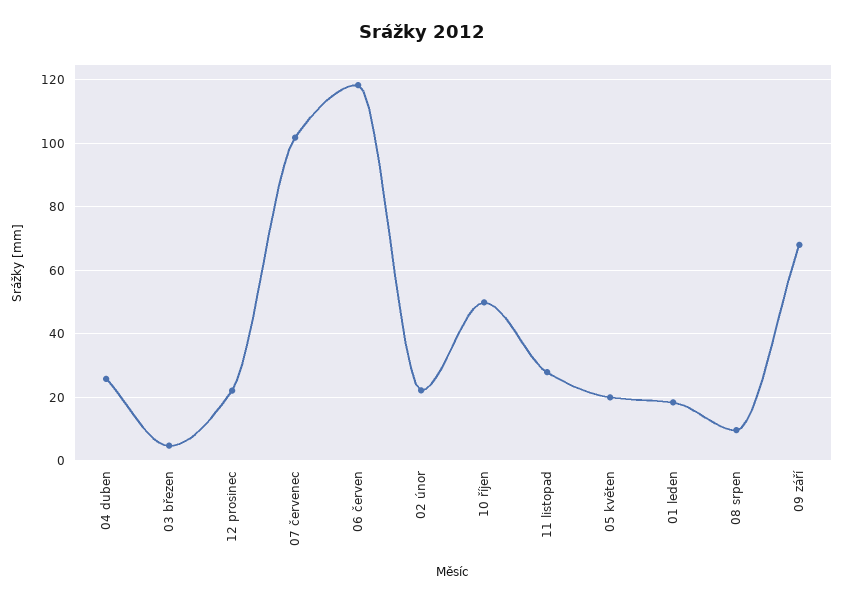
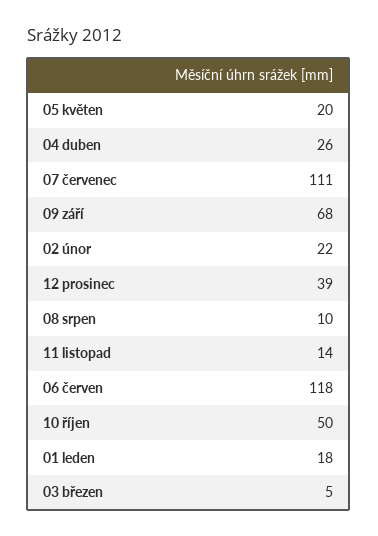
  {
    "04 duben": 26,
    "03 březen": 5,
-   "12 prosinec": 22,
+   "12 prosinec": 39,
-   "07 červenec": 102,
+   "07 červenec": 111,
    "06 červen": 118,
    "02 únor": 22,
    "10 říjen": 50,
-   "11 listopad": 28,
+   "11 listopad": 14,
    "05 květen": 20,
    "01 leden": 18,
    "08 srpen": 10,
    "09 září": 68
  }

